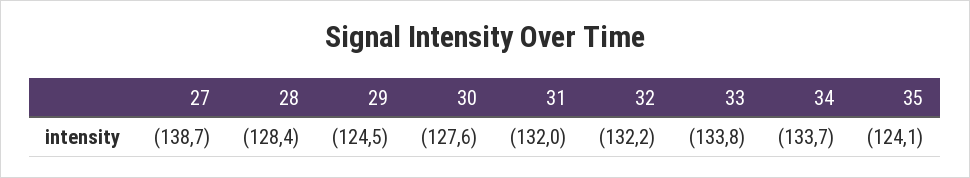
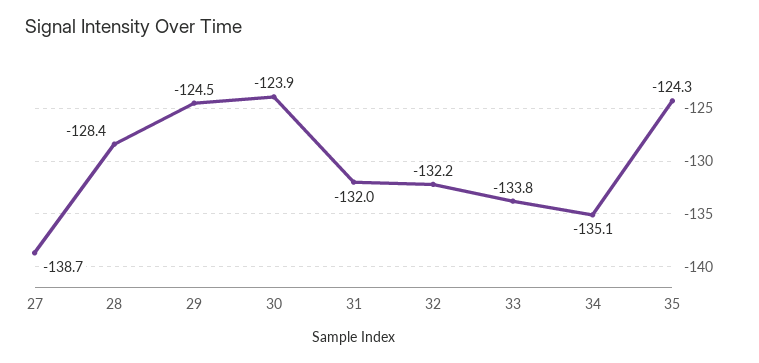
  {
    "27": -138.7,
    "28": -128.4,
    "29": -124.5,
-   "30": -127.6,
+   "30": -123.9,
    "31": -132,
    "32": -132.2,
    "33": -133.8,
-   "34": -133.7,
+   "34": -135.1,
-   "35": -124.1
+   "35": -124.3
  }

